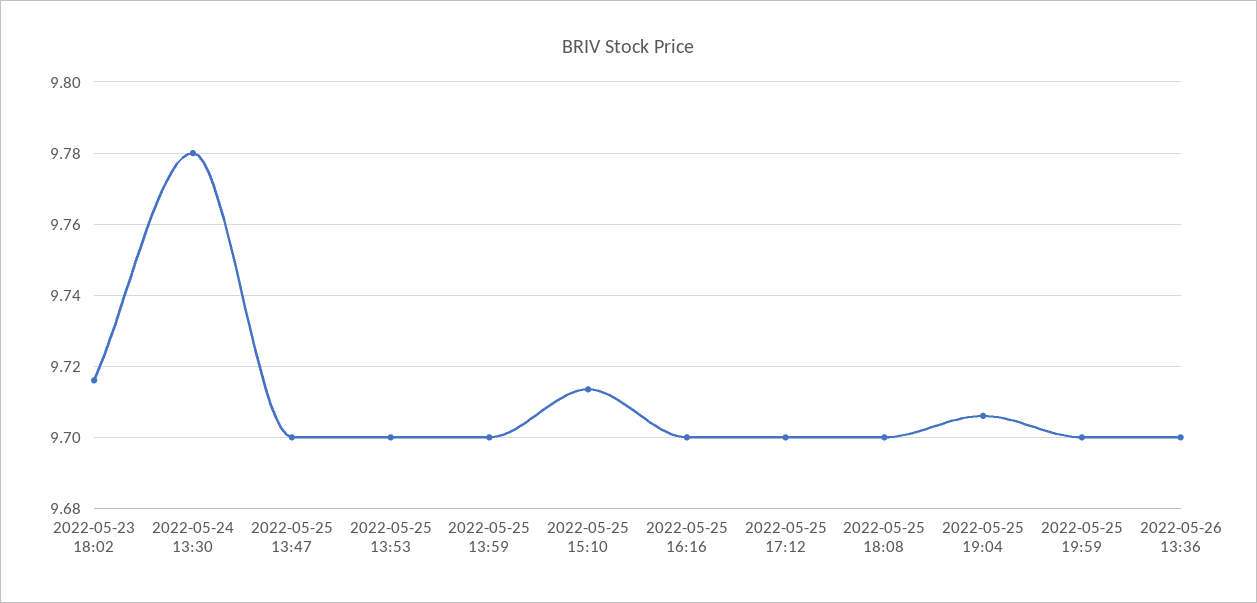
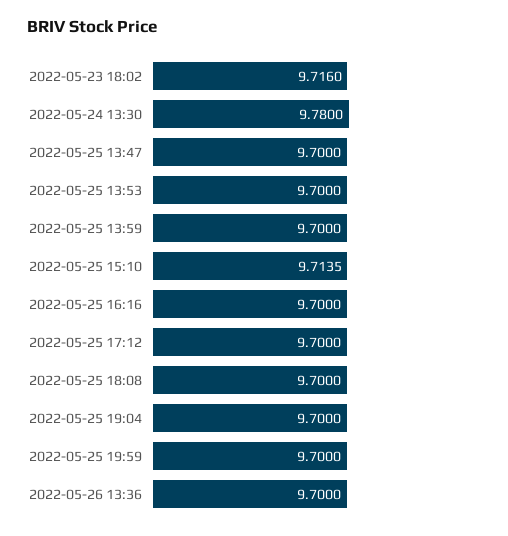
  {
    "2022-05-23 18:02": 9.716,
    "2022-05-24 13:30": 9.78,
    "2022-05-25 13:47": 9.7,
    "2022-05-25 13:53": 9.7,
    "2022-05-25 13:59": 9.7,
    "2022-05-25 15:10": 9.7135,
    "2022-05-25 16:16": 9.7,
    "2022-05-25 17:12": 9.7,
    "2022-05-25 18:08": 9.7,
-   "2022-05-25 19:04": 9.706,
+   "2022-05-25 19:04": 9.7,
    "2022-05-25 19:59": 9.7,
    "2022-05-26 13:36": 9.7
  }

